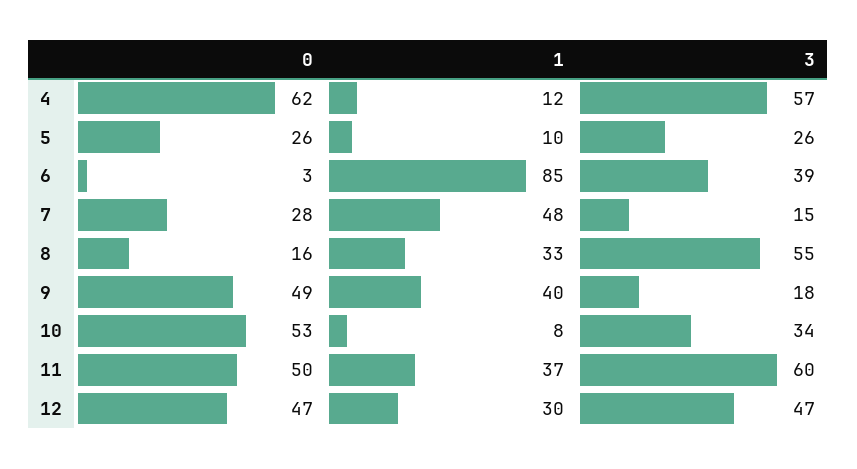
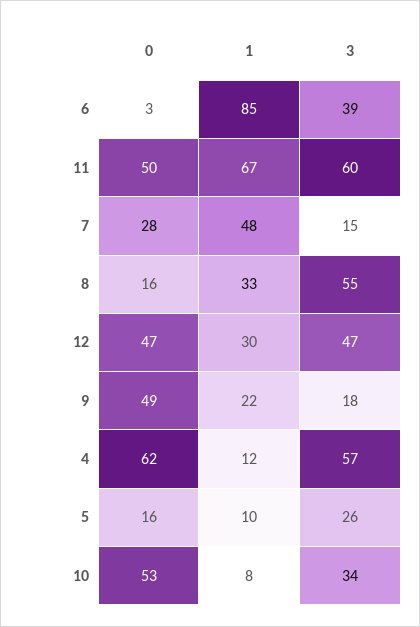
  {
    "0": {
      "4": 62,
-     "5": 26,
+     "5": 16,
      "6": 3,
      "7": 28,
      "8": 16,
      "9": 49,
      "10": 53,
      "11": 50,
      "12": 47
    },
    "1": {
      "4": 12,
      "5": 10,
      "6": 85,
      "7": 48,
      "8": 33,
-     "9": 40,
+     "9": 22,
      "10": 8,
-     "11": 37,
+     "11": 67,
      "12": 30
    },
    "3": {
      "4": 57,
      "5": 26,
      "6": 39,
      "7": 15,
      "8": 55,
      "9": 18,
      "10": 34,
      "11": 60,
      "12": 47
    }
  }

